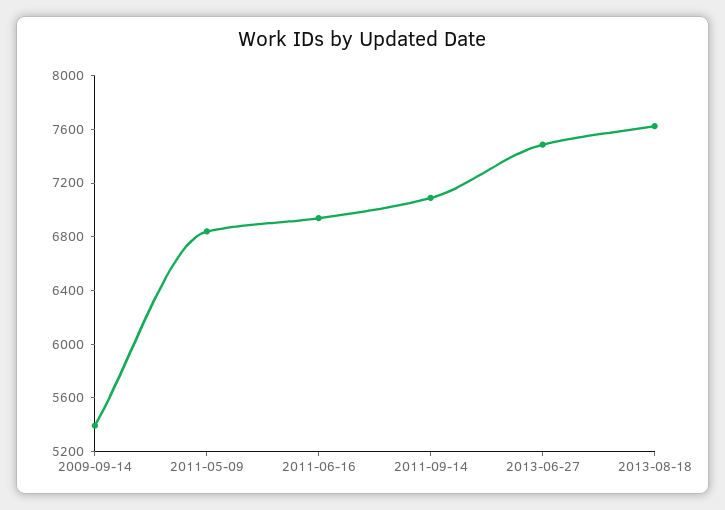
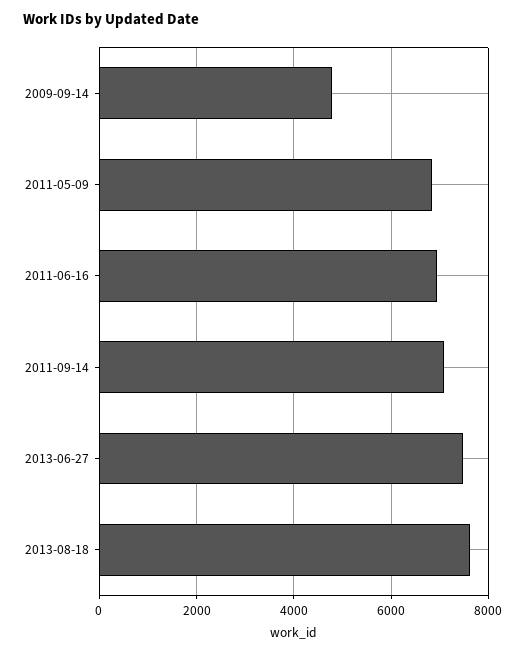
  {
-   "2009-09-14": 5400,
+   "2009-09-14": 4800,
    "2011-05-09": 6800,
    "2011-06-16": 6900,
    "2011-09-14": 7100,
    "2013-06-27": 7500,
    "2013-08-18": 7600
  }

